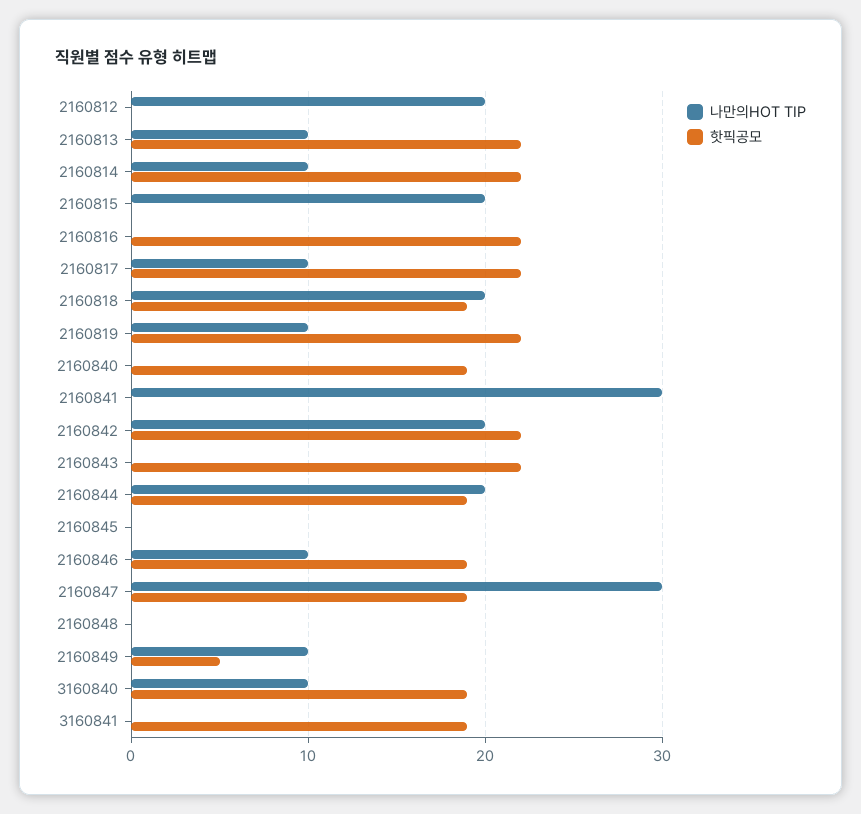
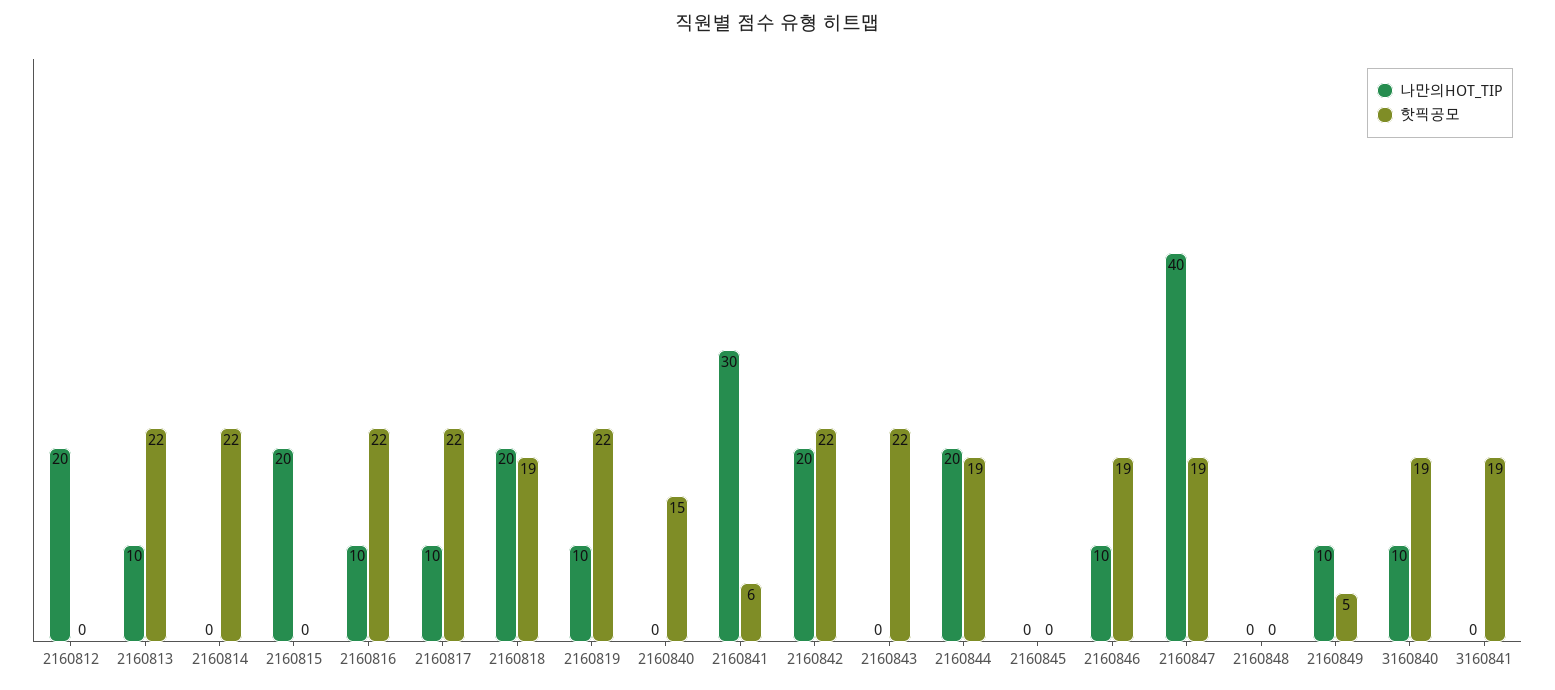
  {
    "나만의HOT TIP": {
      "2160812": 20,
      "2160813": 10,
-     "2160814": 10,
+     "2160814": 0,
      "2160815": 20,
-     "2160816": 0,
+     "2160816": 10,
      "2160817": 10,
      "2160818": 20,
      "2160819": 10,
      "2160840": 0,
      "2160841": 30,
      "2160842": 20,
      "2160843": 0,
      "2160844": 20,
      "2160845": 0,
      "2160846": 10,
-     "2160847": 30,
+     "2160847": 40,
      "2160848": 0,
      "2160849": 10,
      "3160840": 10,
      "3160841": 0
    },
    "핫픽공모": {
      "2160812": 0,
      "2160813": 22,
      "2160814": 22,
      "2160815": 0,
      "2160816": 22,
      "2160817": 22,
      "2160818": 19,
      "2160819": 22,
-     "2160840": 19,
+     "2160840": 15,
-     "2160841": 0,
+     "2160841": 6,
      "2160842": 22,
      "2160843": 22,
      "2160844": 19,
      "2160845": 0,
      "2160846": 19,
      "2160847": 19,
      "2160848": 0,
      "2160849": 5,
      "3160840": 19,
      "3160841": 19
    }
  }

